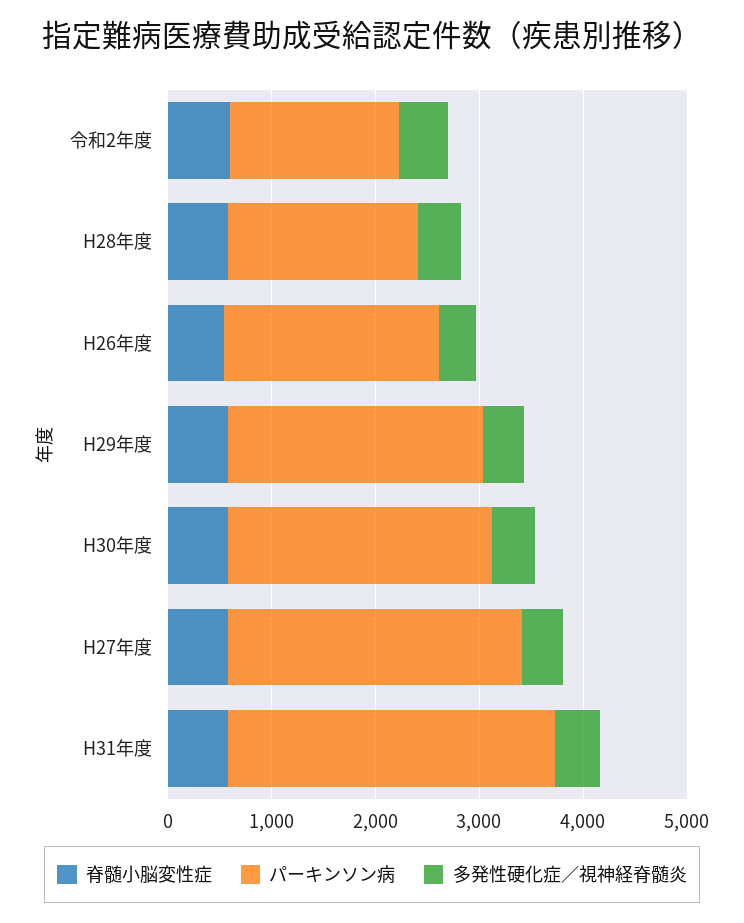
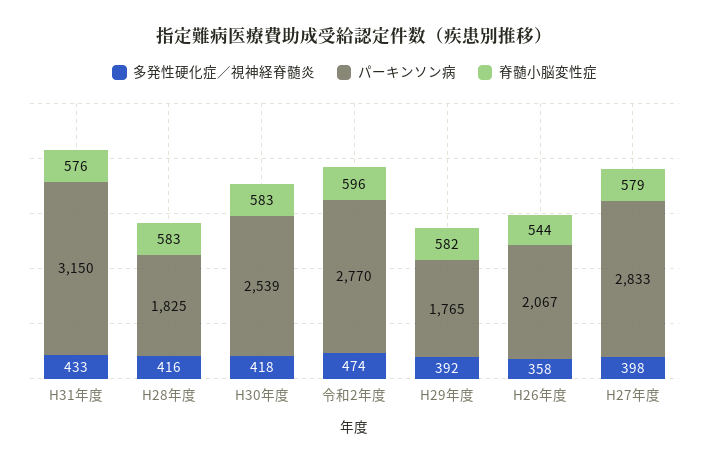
  {
    "脊髄小脳変性症": {
      "令和2年度": 596,
      "H28年度": 583,
      "H26年度": 544,
      "H29年度": 582,
      "H30年度": 583,
      "H27年度": 579,
      "H31年度": 576
    },
    "パーキンソン病": {
-     "令和2年度": 1600,
+     "令和2年度": 2770,
      "H28年度": 1825,
      "H26年度": 2067,
-     "H29年度": 2400,
+     "H29年度": 1765,
      "H30年度": 2539,
      "H27年度": 2833,
      "H31年度": 3150
    },
    "多発性硬化症／視神経脊髄炎": {
      "令和2年度": 474,
      "H28年度": 416,
      "H26年度": 358,
      "H29年度": 392,
      "H30年度": 418,
      "H27年度": 398,
      "H31年度": 433
    }
  }

